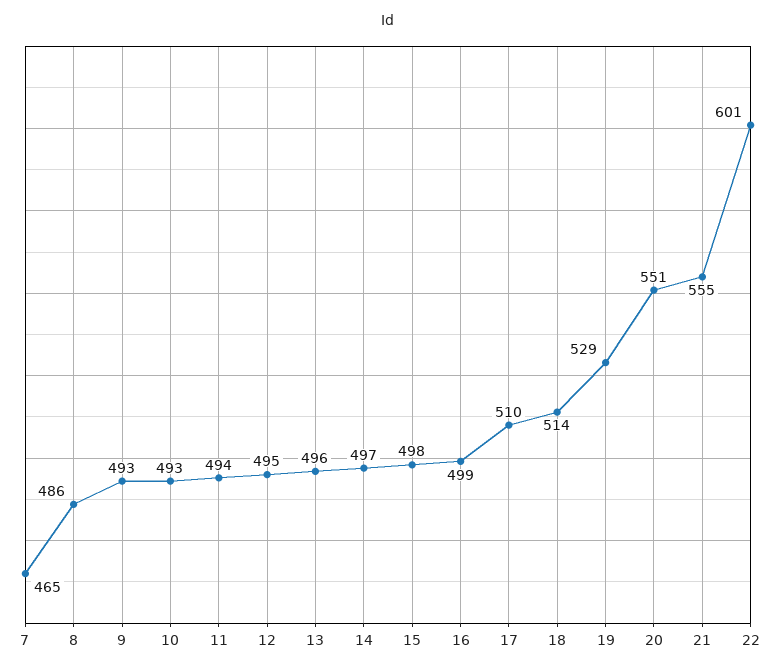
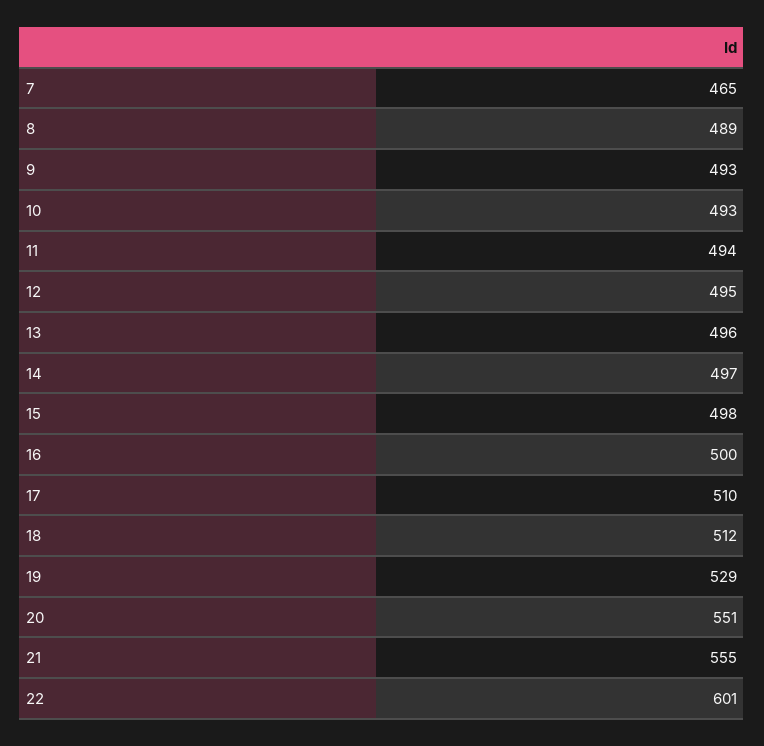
  {
    "7": 465,
-   "8": 486,
+   "8": 489,
    "9": 493,
    "10": 493,
    "11": 494,
    "12": 495,
    "13": 496,
    "14": 497,
    "15": 498,
-   "16": 499,
+   "16": 500,
    "17": 510,
-   "18": 514,
+   "18": 512,
    "19": 529,
    "20": 551,
    "21": 555,
    "22": 601
  }

